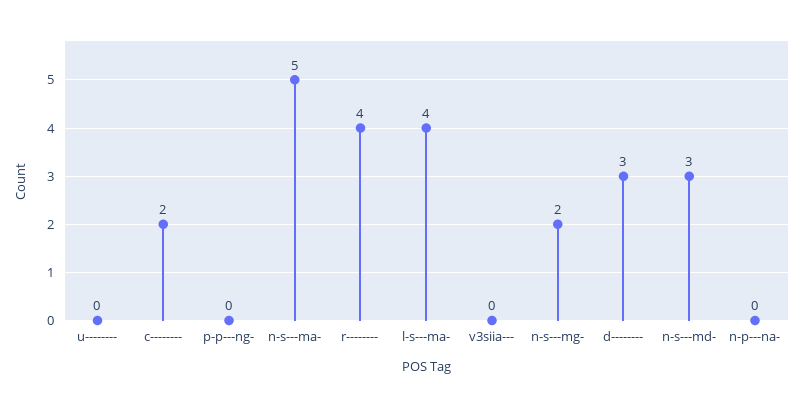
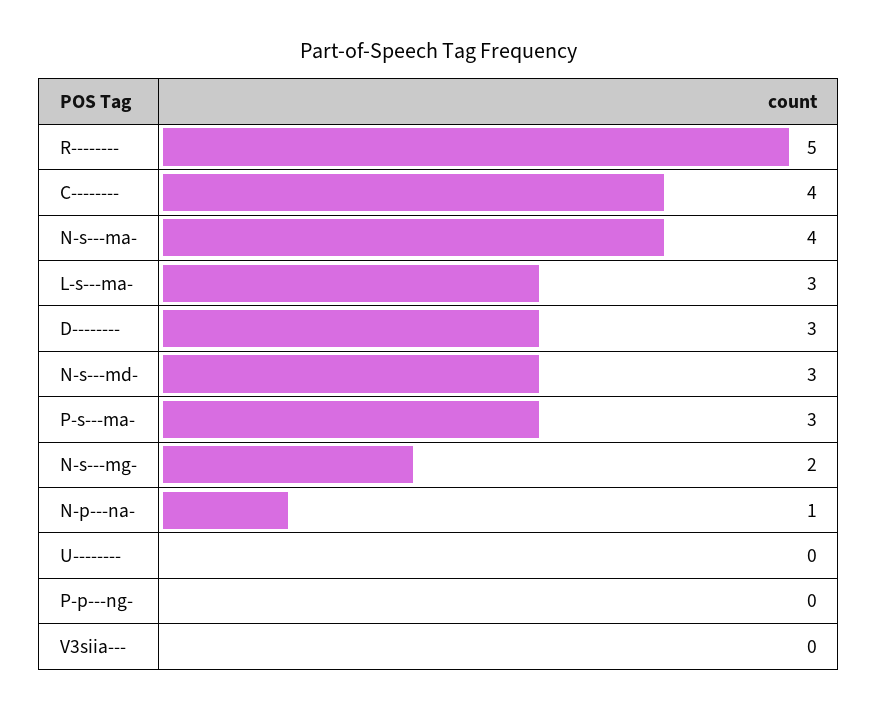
  {
    "u--------": 0,
-   "c--------": 2,
+   "c--------": 4,
    "p-p---ng-": 0,
-   "n-s---ma-": 5,
+   "n-s---ma-": 4,
-   "r--------": 4,
+   "r--------": 5,
-   "l-s---ma-": 4,
+   "l-s---ma-": 3,
    "v3siia---": 0,
    "n-s---mg-": 2,
    "d--------": 3,
    "n-s---md-": 3,
-   "n-p---na-": 0
+   "n-p---na-": 1,
+   "P-s---ma-": 3
  }

